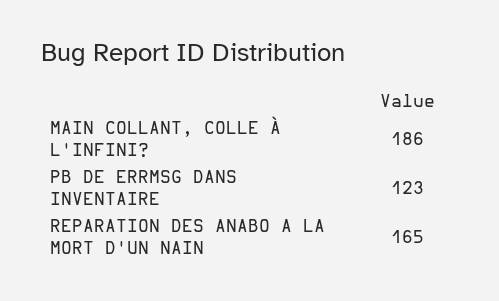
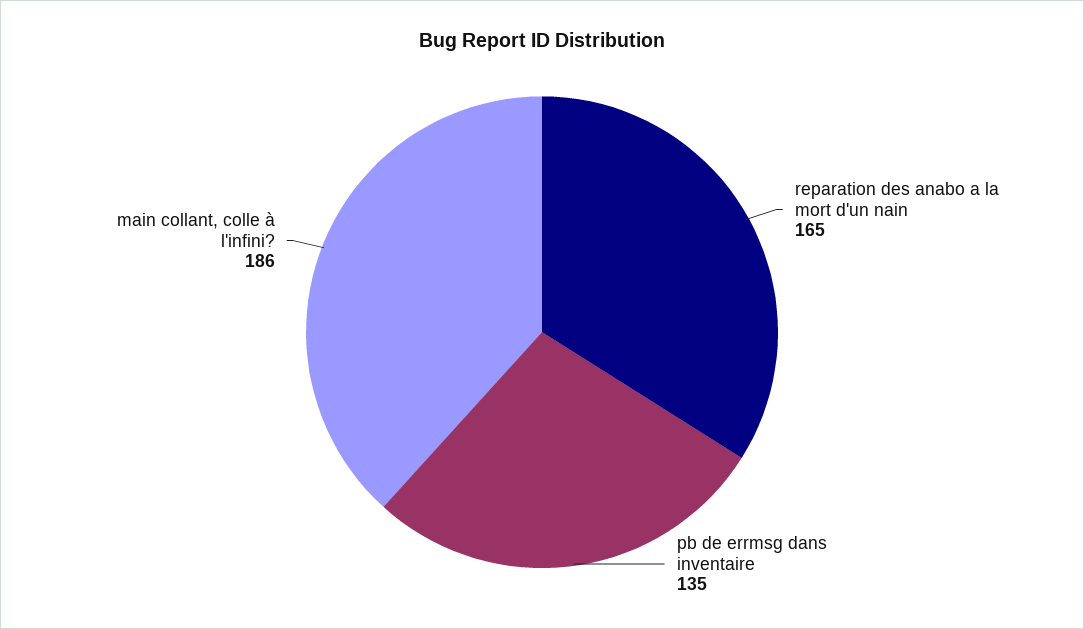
  {
    "MAIN COLLANT, COLLE À L'INFINI?": 186,
-   "PB DE ERRMSG DANS INVENTAIRE": 123,
+   "PB DE ERRMSG DANS INVENTAIRE": 135,
    "REPARATION DES ANABO A LA MORT D'UN NAIN": 165
  }

